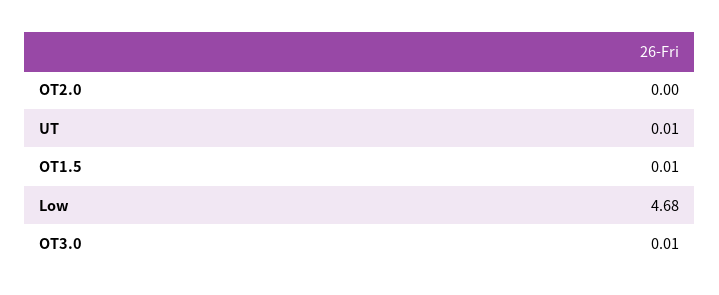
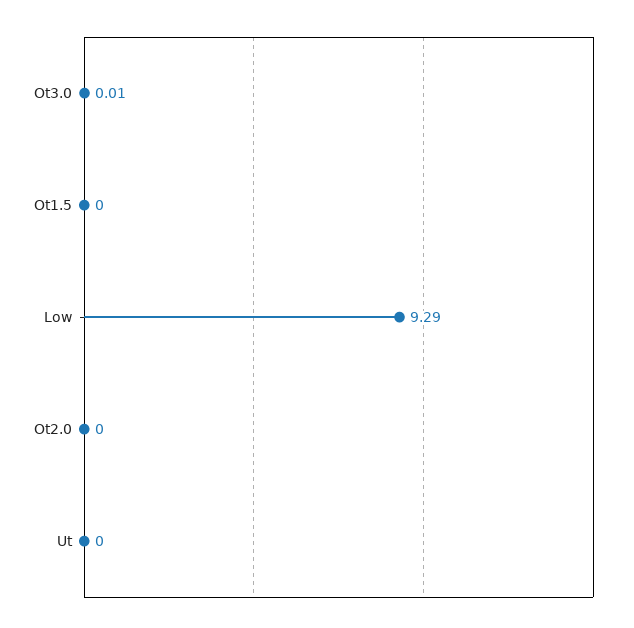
  {
    "OT2.0": 0,
-   "UT": 0.01,
+   "UT": 0,
-   "OT1.5": 0.01,
+   "OT1.5": 0,
-   "Low": 4.68,
+   "Low": 9.29,
    "OT3.0": 0.01
  }

